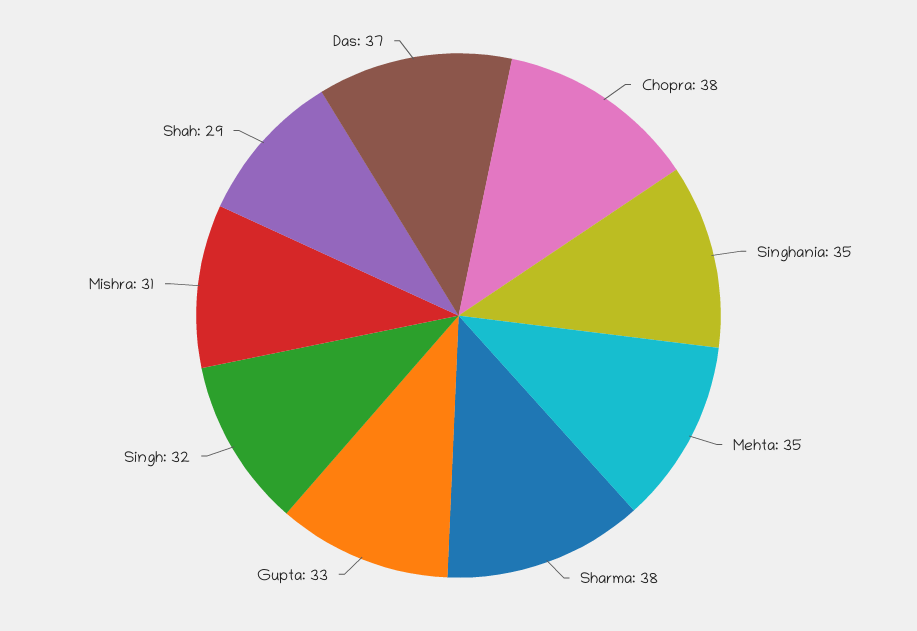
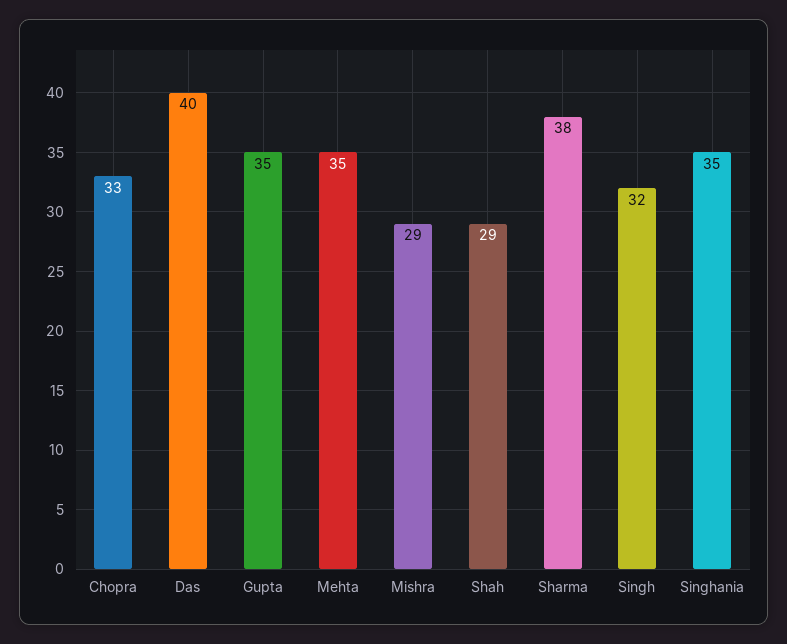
  {
-   "Chopra": 38,
+   "Chopra": 33,
    "Singhania": 35,
    "Mehta": 35,
    "Sharma": 38,
-   "Gupta": 33,
+   "Gupta": 35,
    "Singh": 32,
-   "Mishra": 31,
+   "Mishra": 29,
    "Shah": 29,
-   "Das": 37
+   "Das": 40
  }

